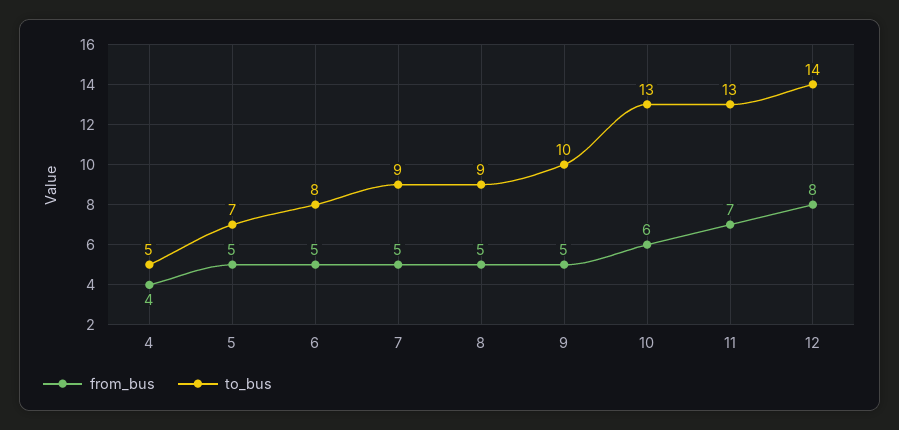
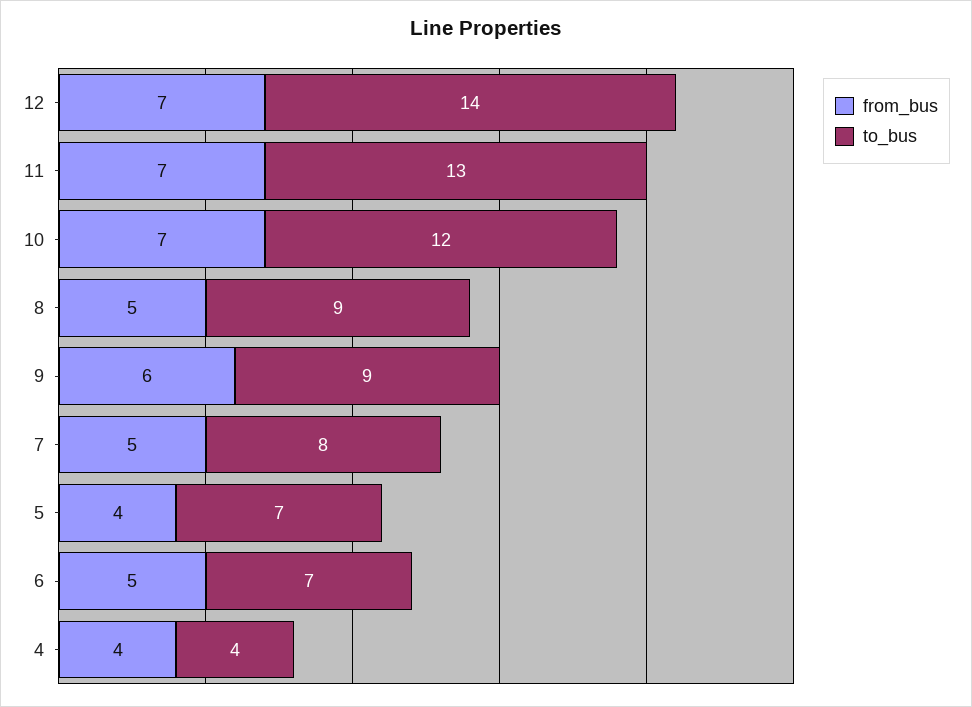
  {
    "from_bus": {
      "4": 4,
-     "5": 5,
+     "5": 4,
      "6": 5,
      "7": 5,
      "8": 5,
-     "9": 5,
+     "9": 6,
-     "10": 6,
+     "10": 7,
      "11": 7,
-     "12": 8
+     "12": 7
    },
    "to_bus": {
-     "4": 5,
+     "4": 4,
      "5": 7,
-     "6": 8,
+     "6": 7,
-     "7": 9,
+     "7": 8,
      "8": 9,
-     "9": 10,
+     "9": 9,
-     "10": 13,
+     "10": 12,
      "11": 13,
      "12": 14
    }
  }

